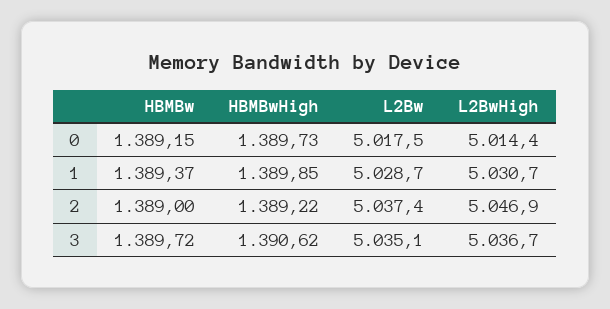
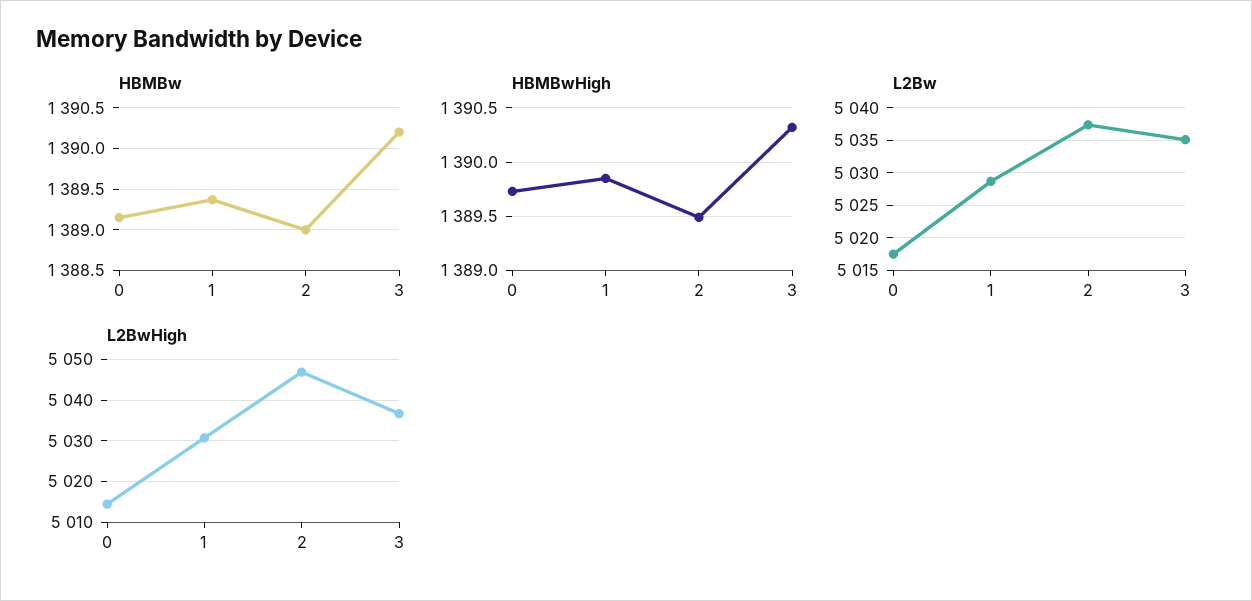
  {
    "HBMBw": {
      "0": 1389.15,
      "1": 1389.37,
      "2": 1389,
-     "3": 1389.72
+     "3": 1390.2
    },
    "HBMBwHigh": {
      "0": 1389.73,
      "1": 1389.85,
-     "2": 1389.22,
+     "2": 1389.5,
-     "3": 1390.62
+     "3": 1390.3
    },
    "L2Bw": {
      "0": 5017.5,
      "1": 5028.7,
      "2": 5037.4,
      "3": 5035.1
    },
    "L2BwHigh": {
      "0": 5014.4,
      "1": 5030.7,
      "2": 5046.9,
      "3": 5036.7
    }
  }

